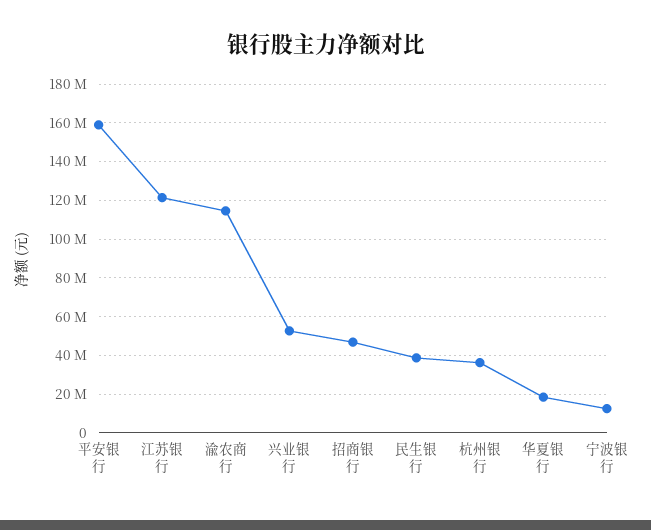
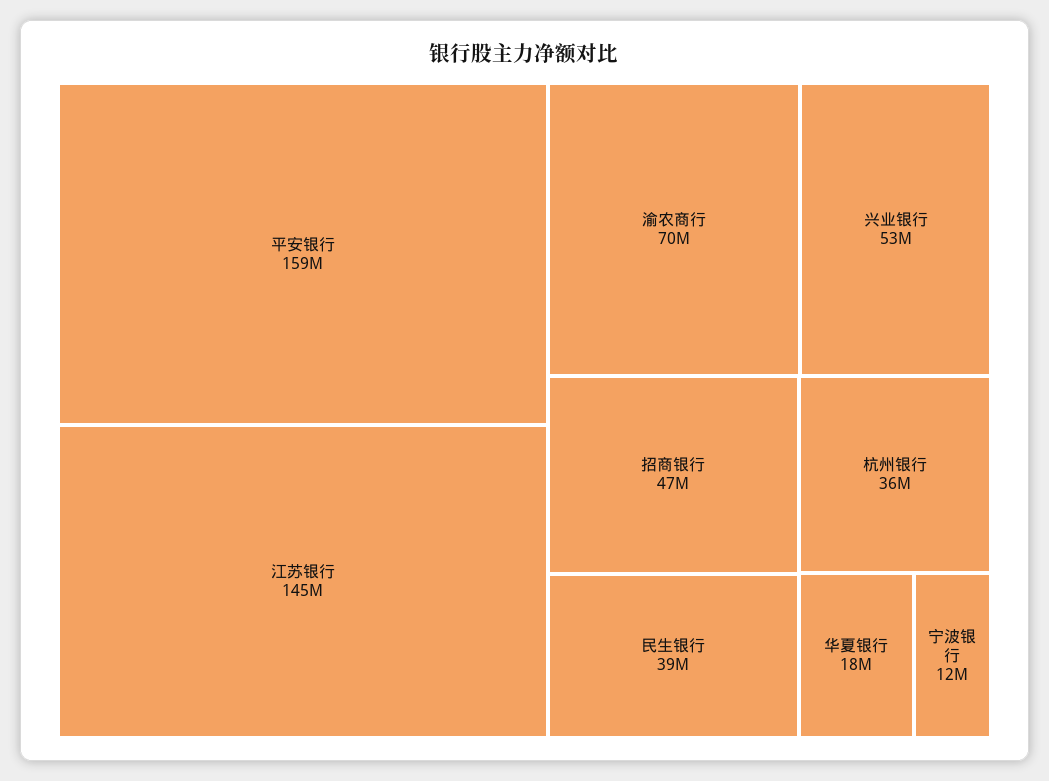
  {
    "平安银行": 159000000,
-   "江苏银行": 120000000,
+   "江苏银行": 145000000,
-   "渝农商行": 115000000,
+   "渝农商行": 70000000,
    "兴业银行": 53000000,
    "招商银行": 47000000,
    "民生银行": 39000000,
    "杭州银行": 36000000,
    "华夏银行": 18000000,
    "宁波银行": 12000000
  }

